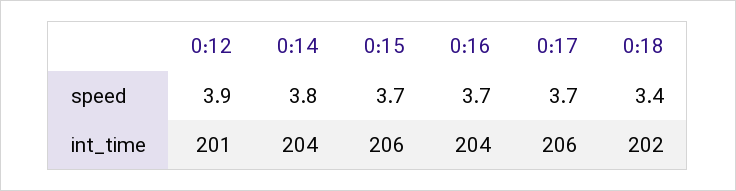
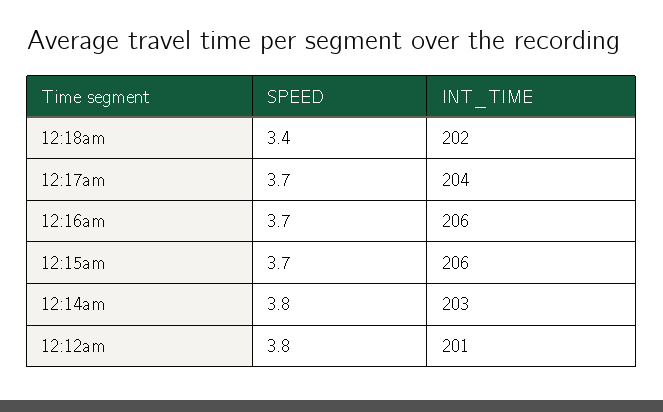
  {
    "0:12": {
-     "speed": 3.9,
+     "speed": 3.8,
      "int_time": 201
    },
    "0:14": {
      "speed": 3.8,
-     "int_time": 204
+     "int_time": 203
    },
    "0:15": {
      "speed": 3.7,
      "int_time": 206
    },
    "0:16": {
      "speed": 3.7,
-     "int_time": 204
+     "int_time": 206
    },
    "0:17": {
      "speed": 3.7,
-     "int_time": 206
+     "int_time": 204
    },
    "0:18": {
      "speed": 3.4,
      "int_time": 202
    }
  }

